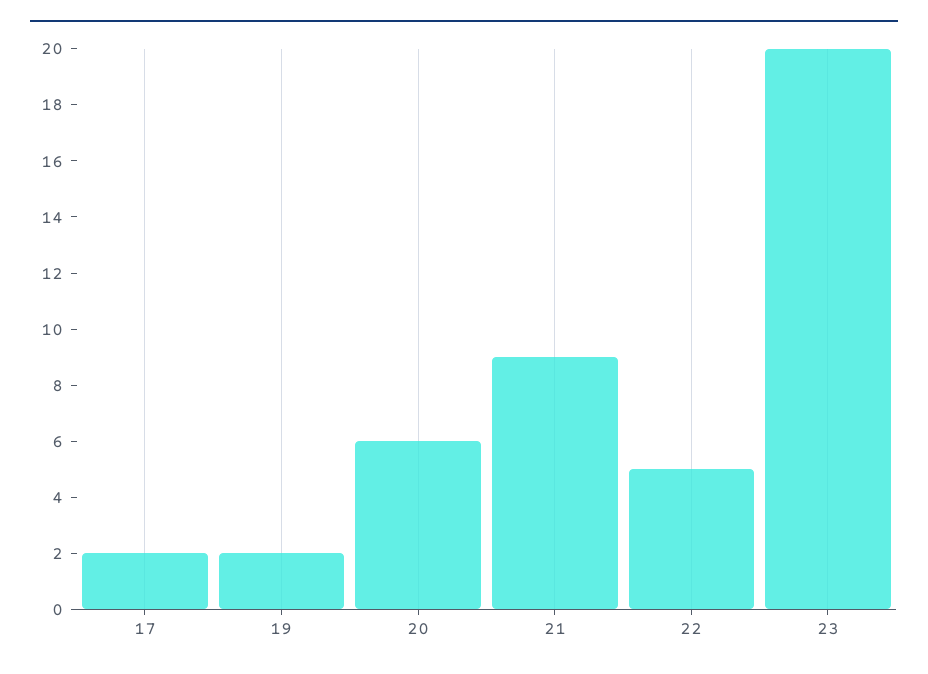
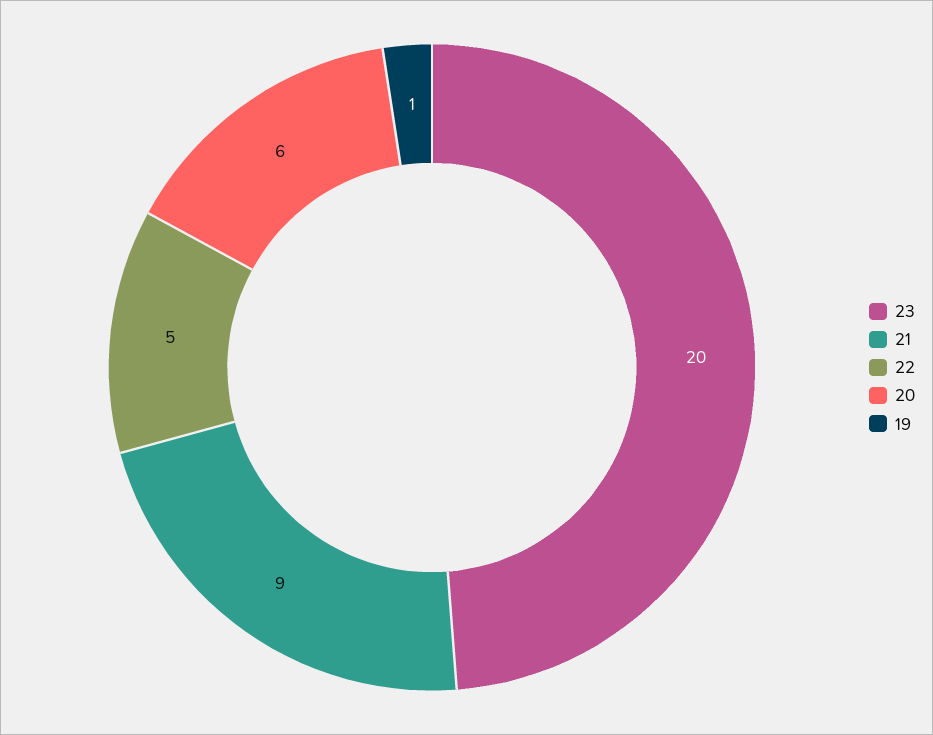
  {
-   "17": 2,
-   "19": 2,
+   "19": 1,
    "20": 6,
    "21": 9,
    "22": 5,
    "23": 20
  }

